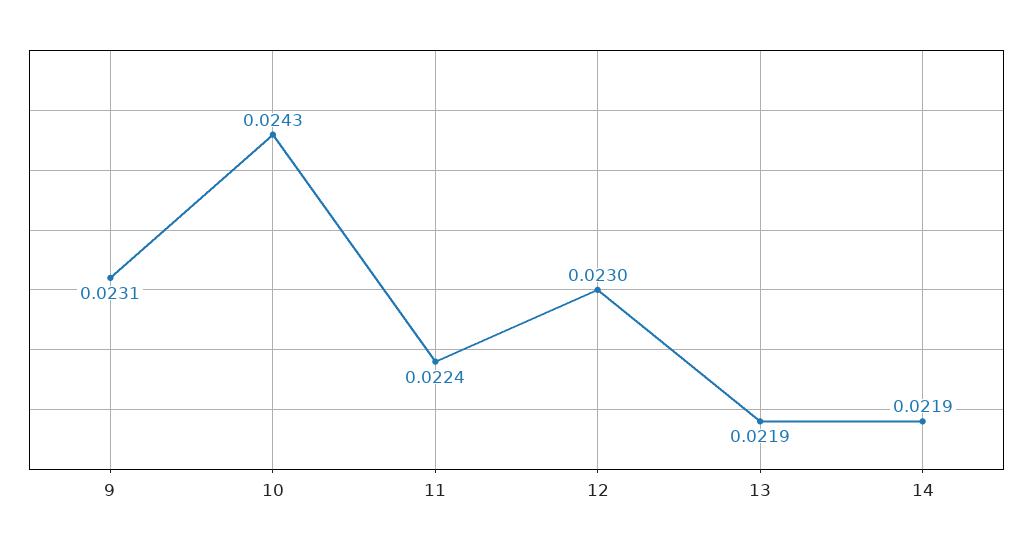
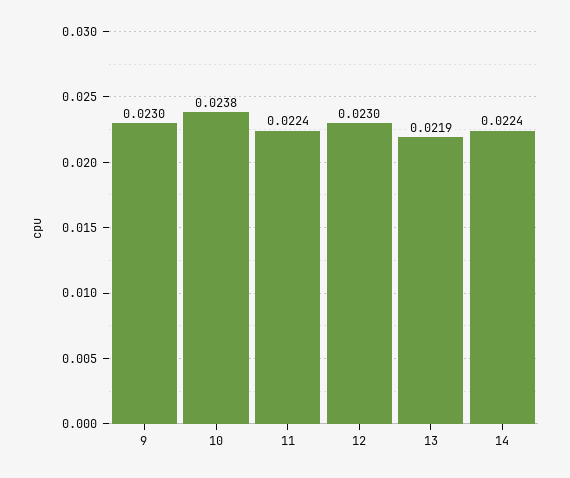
  {
-   "9": 0.0231,
+   "9": 0.023,
-   "10": 0.0243,
+   "10": 0.0238,
    "11": 0.0224,
    "12": 0.023,
    "13": 0.0219,
-   "14": 0.0219
+   "14": 0.0224
  }

